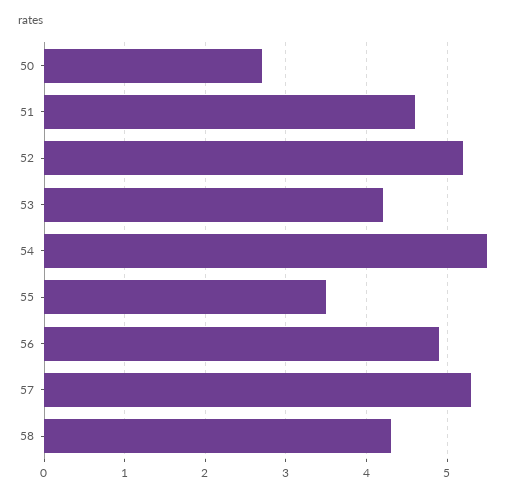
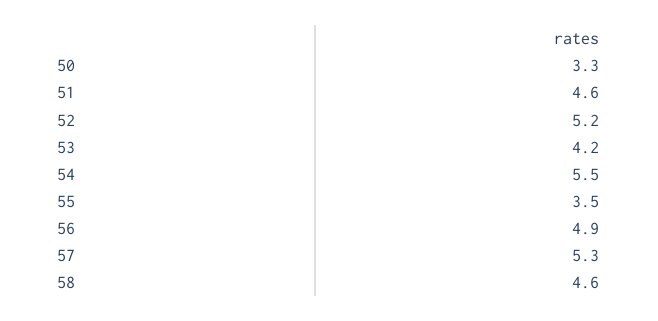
  {
-   "50": 2.7,
+   "50": 3.3,
    "51": 4.6,
    "52": 5.2,
    "53": 4.2,
    "54": 5.5,
    "55": 3.5,
    "56": 4.9,
    "57": 5.3,
-   "58": 4.3
+   "58": 4.6
  }

